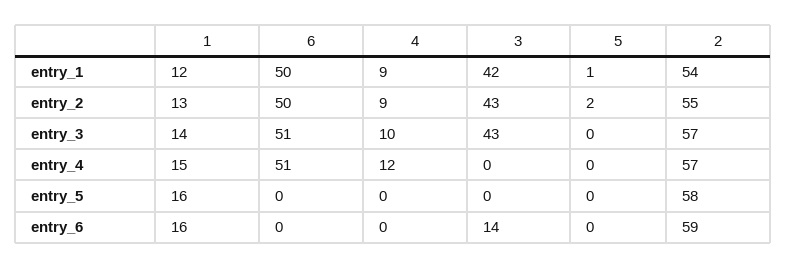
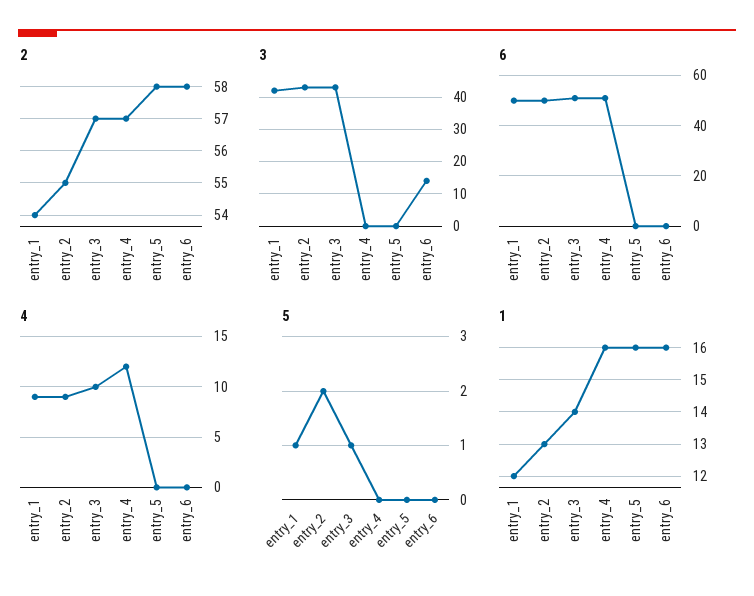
  {
    "1": {
      "entry_1": 12,
      "entry_2": 13,
      "entry_3": 14,
-     "entry_4": 15,
+     "entry_4": 16,
      "entry_5": 16,
      "entry_6": 16
    },
    "6": {
      "entry_1": 50,
      "entry_2": 50,
      "entry_3": 51,
      "entry_4": 51,
      "entry_5": 0,
      "entry_6": 0
    },
    "4": {
      "entry_1": 9,
      "entry_2": 9,
      "entry_3": 10,
      "entry_4": 12,
      "entry_5": 0,
      "entry_6": 0
    },
    "3": {
      "entry_1": 42,
      "entry_2": 43,
      "entry_3": 43,
      "entry_4": 0,
      "entry_5": 0,
      "entry_6": 14
    },
    "5": {
      "entry_1": 1,
      "entry_2": 2,
-     "entry_3": 0,
+     "entry_3": 1,
      "entry_4": 0,
      "entry_5": 0,
      "entry_6": 0
    },
    "2": {
      "entry_1": 54,
      "entry_2": 55,
      "entry_3": 57,
      "entry_4": 57,
      "entry_5": 58,
-     "entry_6": 59
+     "entry_6": 58
    }
  }

